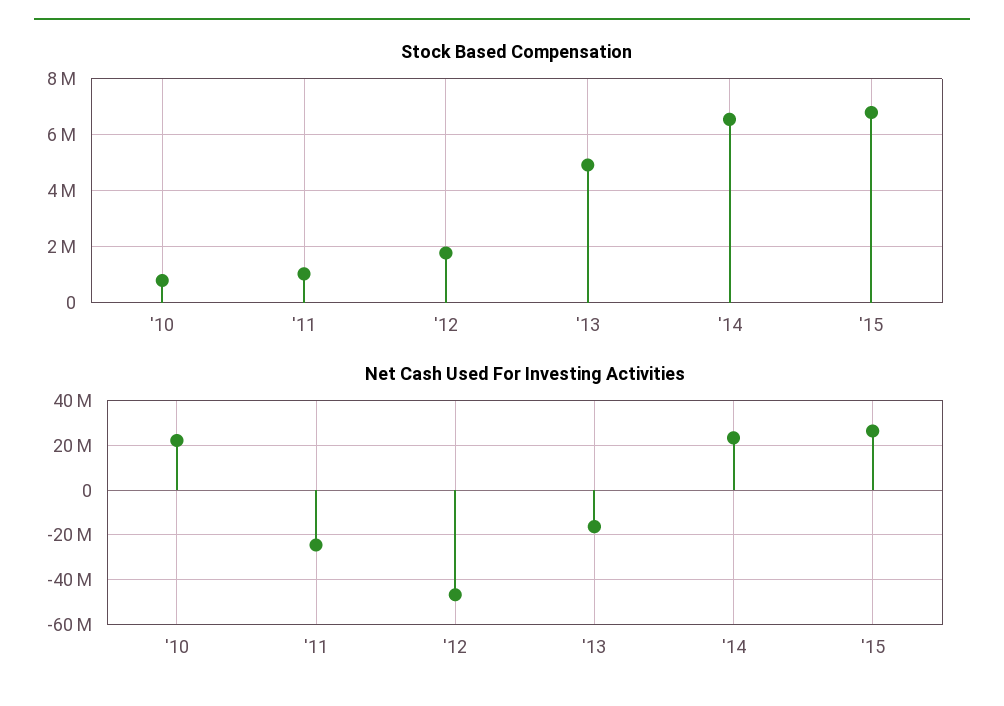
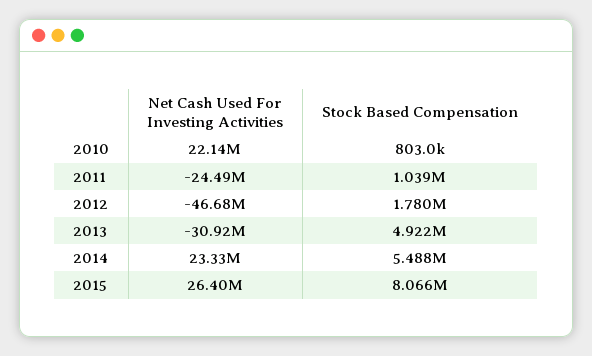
  {
    "Stock Based Compensation": {
      "'10": 803000,
      "'11": 1039000,
      "'12": 1780000,
      "'13": 4922000,
-     "'14": 6500000,
+     "'14": 5488000,
-     "'15": 6750000
+     "'15": 8066000
    },
    "Net Cash Used For Investing Activities": {
      "'10": 22140000,
      "'11": -24490000,
      "'12": -46680000,
-     "'13": -15000000,
+     "'13": -30920000,
      "'14": 23330000,
      "'15": 26400000
    }
  }

